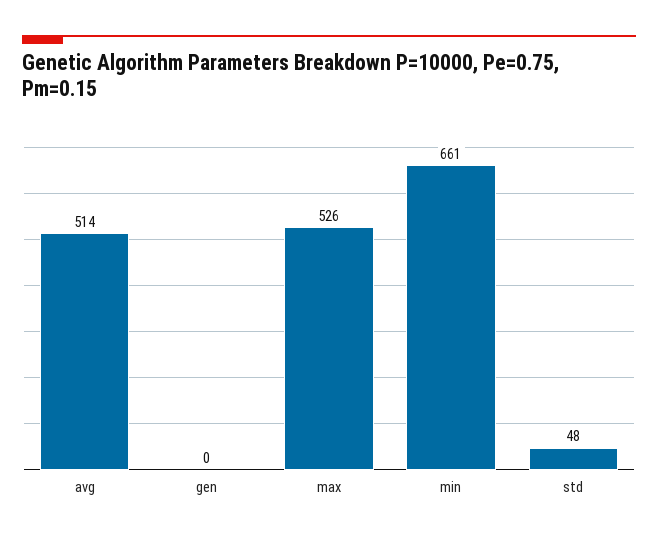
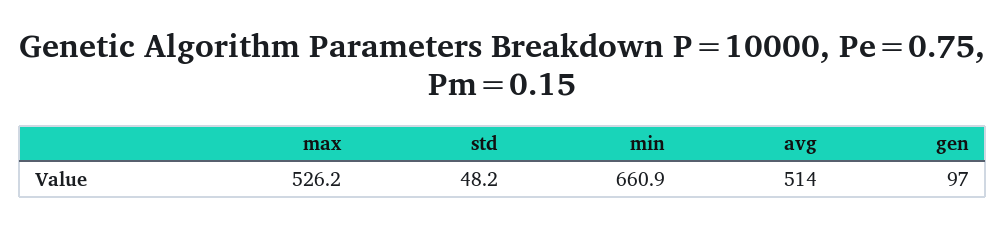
  {
    "avg": 514,
-   "gen": 0,
+   "gen": 97,
    "max": 526.2,
    "min": 660.9,
    "std": 48.2
  }

